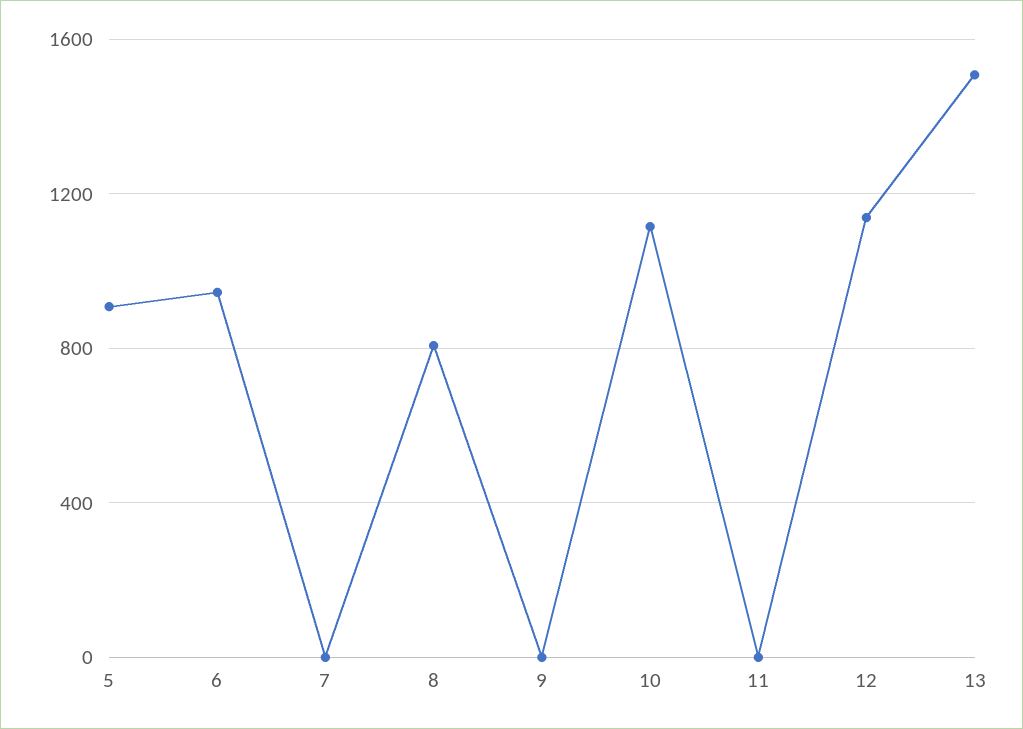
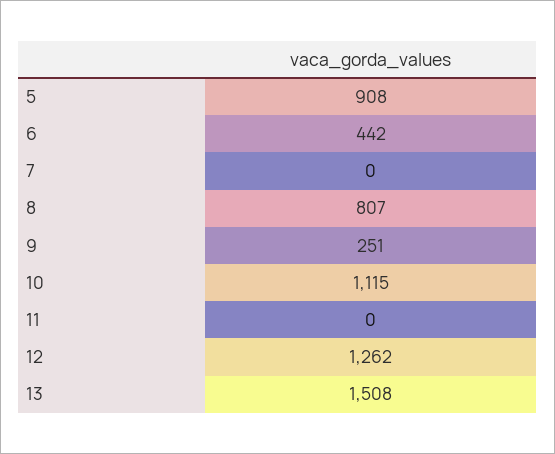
  {
    "5": 908,
-   "6": 950,
+   "6": 442,
    "7": 0,
    "8": 807,
-   "9": 0,
+   "9": 251,
    "10": 1115,
    "11": 0,
-   "12": 1150,
+   "12": 1262,
    "13": 1508
  }

